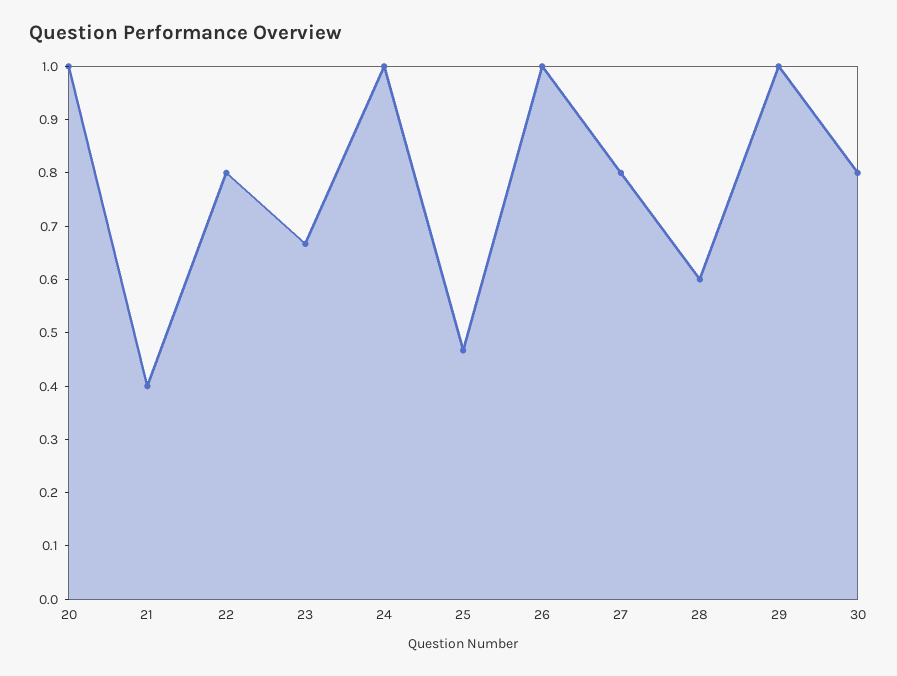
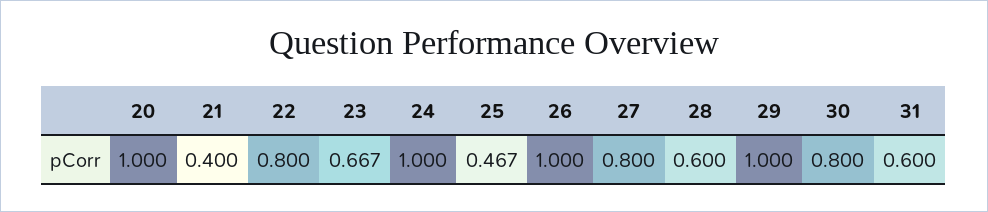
  {
    "20": 1,
    "21": 0.4,
    "22": 0.8,
    "23": 0.667,
    "24": 1,
    "25": 0.467,
    "26": 1,
    "27": 0.8,
    "28": 0.6,
    "29": 1,
-   "30": 0.8
+   "30": 0.8,
+   "31": 0.6
  }

